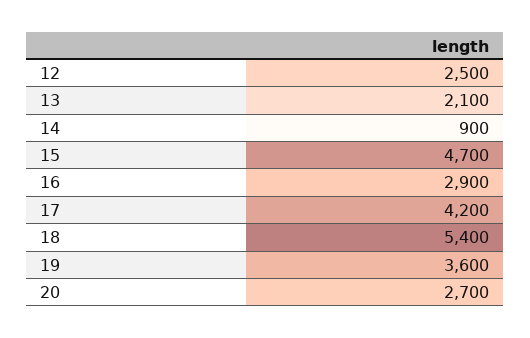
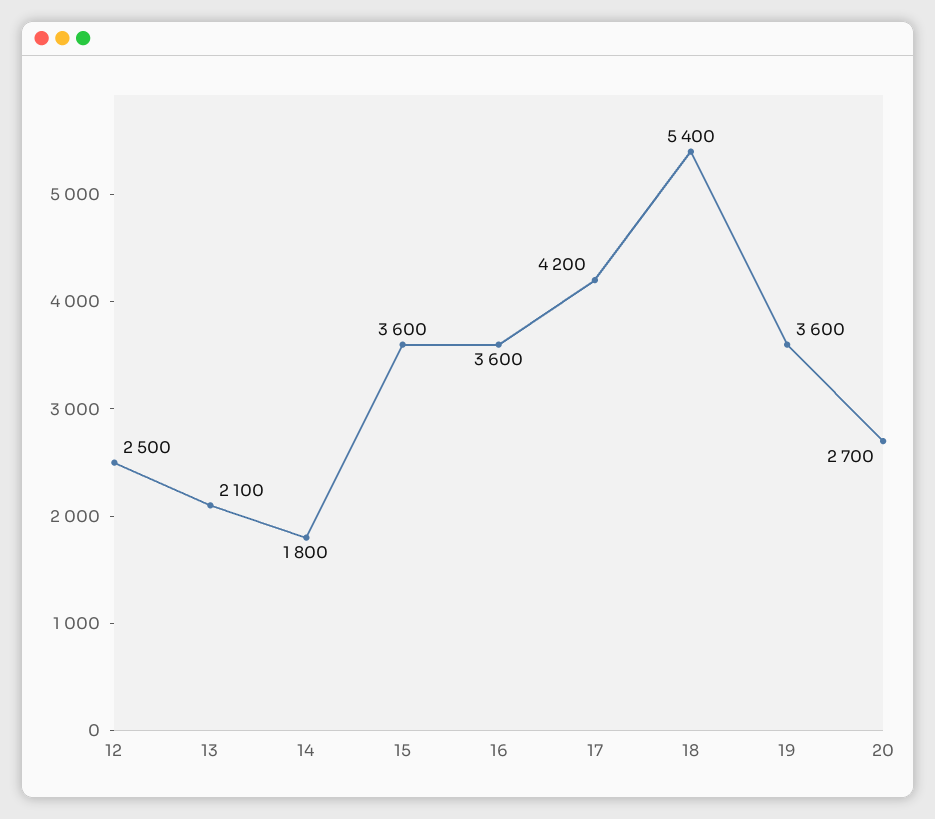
  {
    "12": 2500,
    "13": 2100,
-   "14": 900,
+   "14": 1800,
-   "15": 4700,
+   "15": 3600,
-   "16": 2900,
+   "16": 3600,
    "17": 4200,
    "18": 5400,
    "19": 3600,
    "20": 2700
  }

